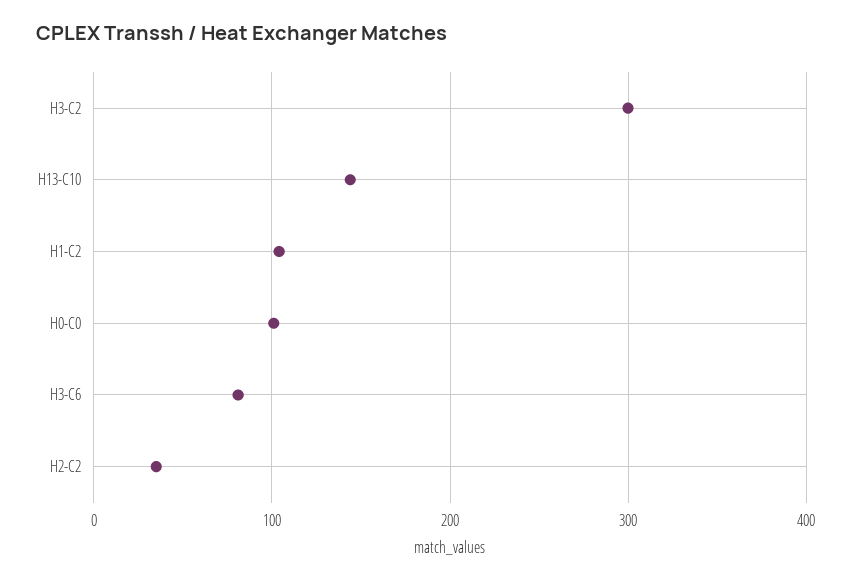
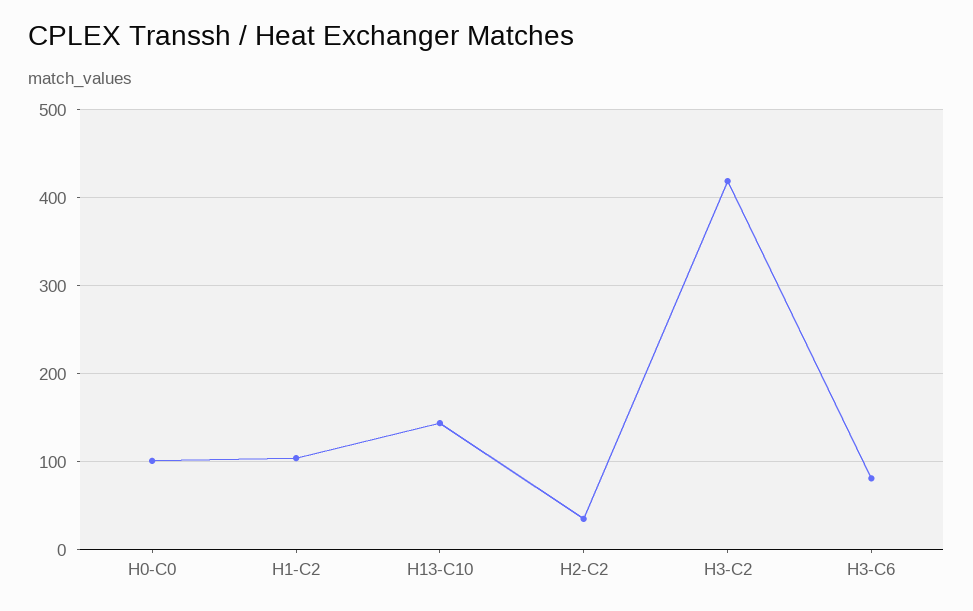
  {
-   "H3-C2": 300,
+   "H3-C2": 420,
    "H13-C10": 140,
    "H1-C2": 100,
    "H0-C0": 100,
    "H3-C6": 80,
    "H2-C2": 40
  }

